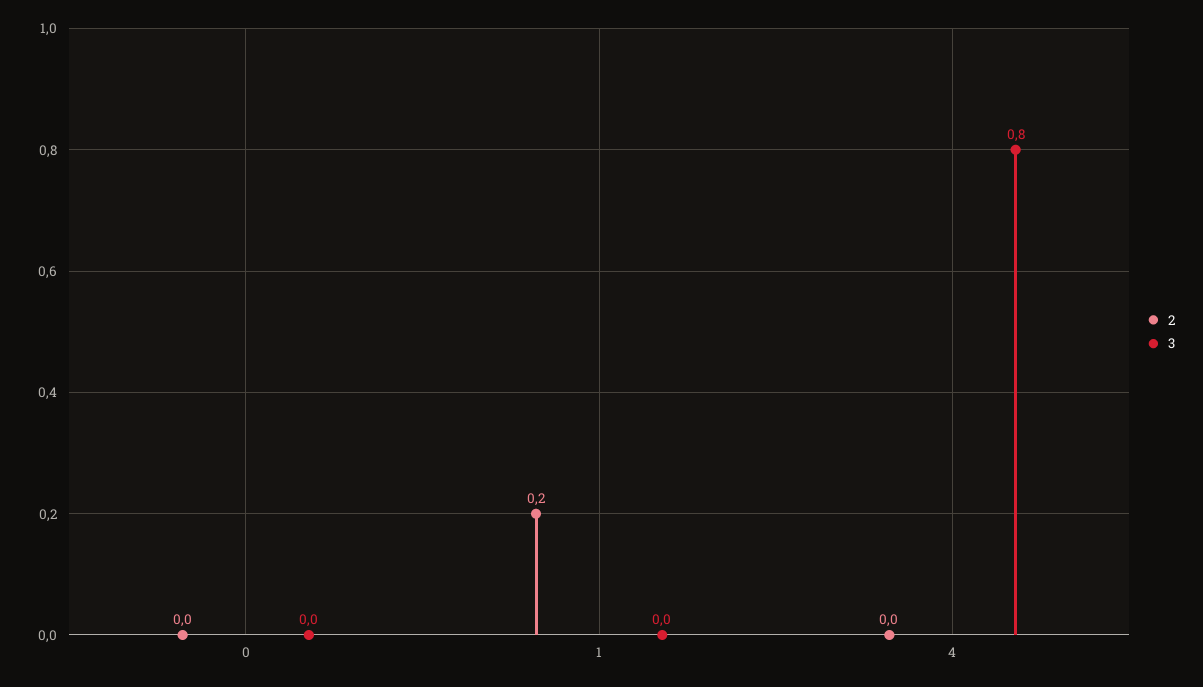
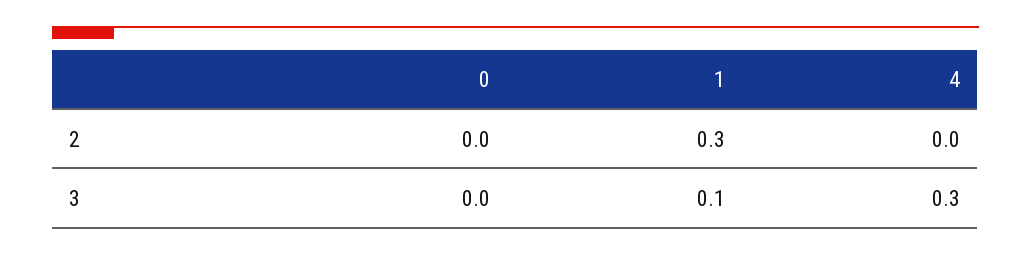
  {
    "2": {
      "0": 0,
-     "1": 0.2,
+     "1": 0.3,
      "4": 0
    },
    "3": {
      "0": 0,
-     "1": 0,
+     "1": 0.1,
-     "4": 0.8
+     "4": 0.3
    }
  }

